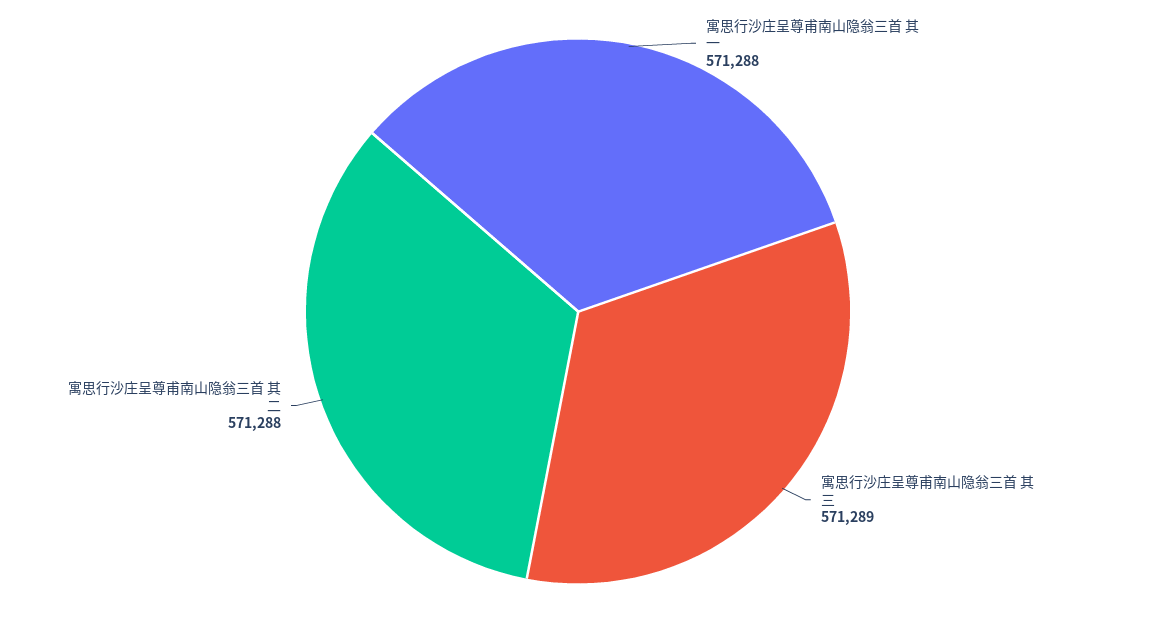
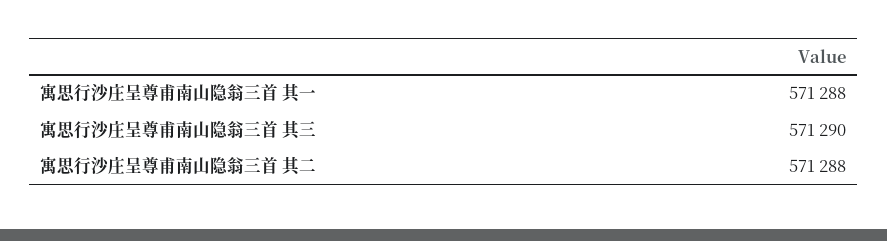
  {
    "寓思行沙庄呈尊甫南山隐翁三首 其一": 571288,
-   "寓思行沙庄呈尊甫南山隐翁三首 其三": 571289,
+   "寓思行沙庄呈尊甫南山隐翁三首 其三": 571290,
    "寓思行沙庄呈尊甫南山隐翁三首 其二": 571288
  }

